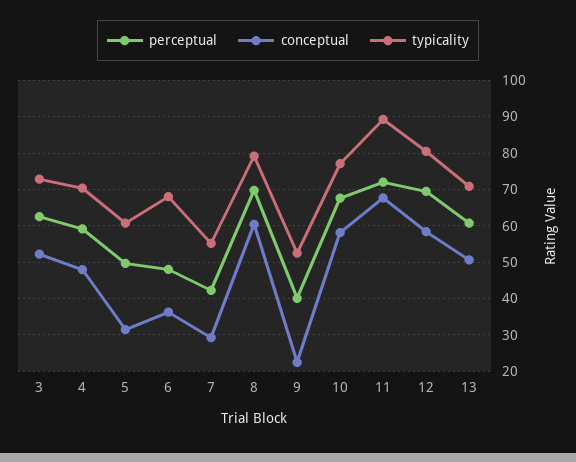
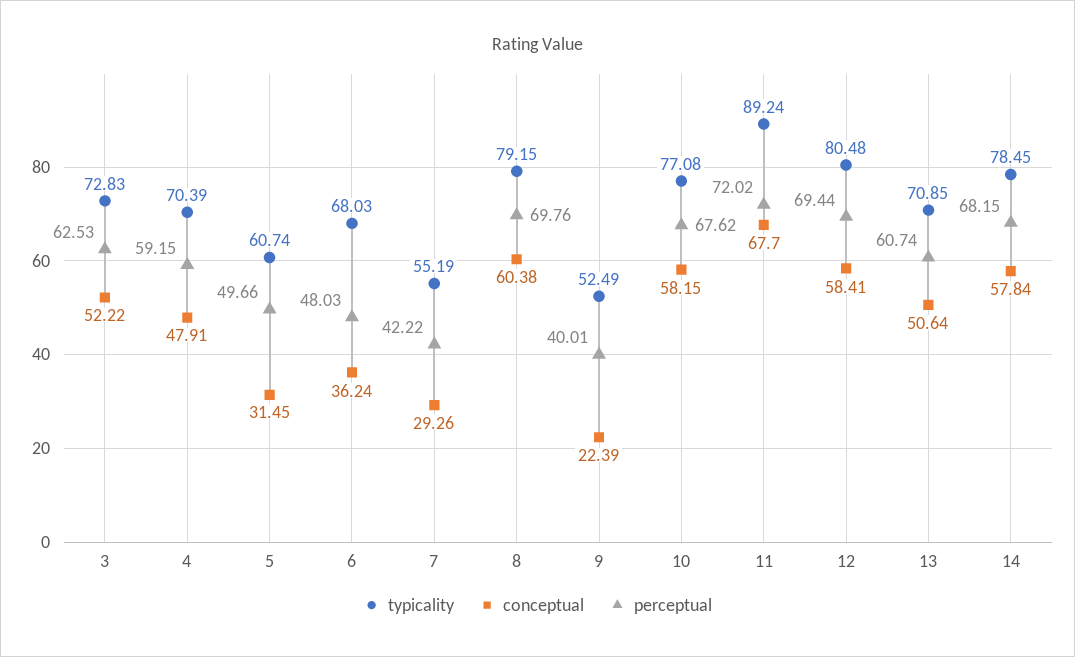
  {
    "perceptual": {
      "3": 62.53,
      "4": 59.15,
      "5": 49.66,
      "6": 48.03,
      "7": 42.22,
      "8": 69.76,
      "9": 40.01,
      "10": 67.62,
      "11": 72.02,
      "12": 69.44,
-     "13": 60.74
+     "13": 60.74,
+     "14": 68.15
    },
    "conceptual": {
      "3": 52.22,
      "4": 47.91,
      "5": 31.45,
      "6": 36.24,
      "7": 29.26,
      "8": 60.38,
      "9": 22.39,
      "10": 58.15,
      "11": 67.7,
      "12": 58.41,
-     "13": 50.64
+     "13": 50.64,
+     "14": 57.84
    },
    "typicality": {
      "3": 72.83,
      "4": 70.39,
      "5": 60.74,
      "6": 68.03,
      "7": 55.19,
      "8": 79.15,
      "9": 52.49,
      "10": 77.08,
      "11": 89.24,
      "12": 80.48,
-     "13": 70.85
+     "13": 70.85,
+     "14": 78.45
    }
  }

